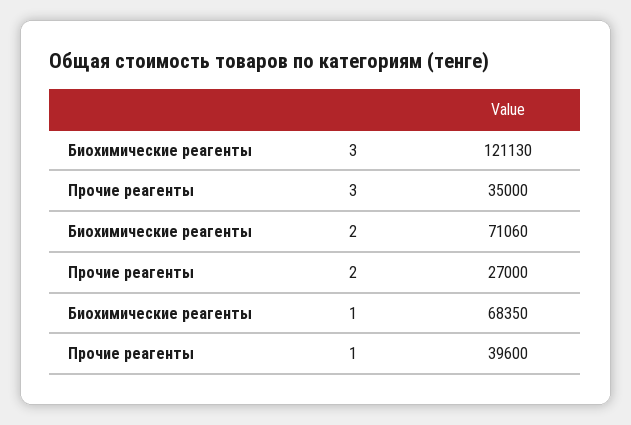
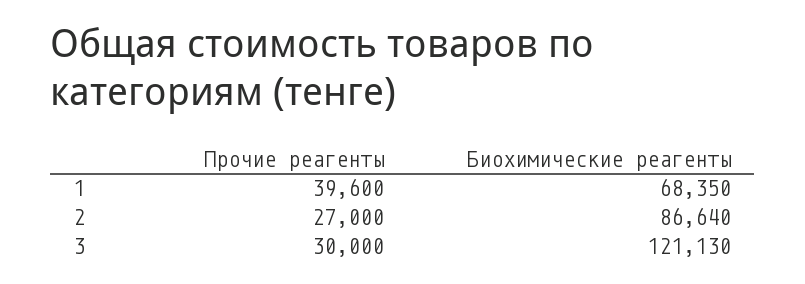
  {
    "Биохимические реагенты": {
      "3": 121130,
-     "2": 71060,
+     "2": 86640,
      "1": 68350
    },
    "Прочие реагенты": {
-     "3": 35000,
+     "3": 30000,
      "2": 27000,
      "1": 39600
    }
  }

